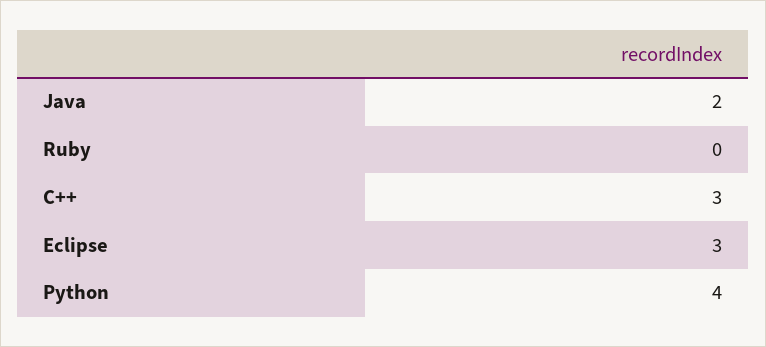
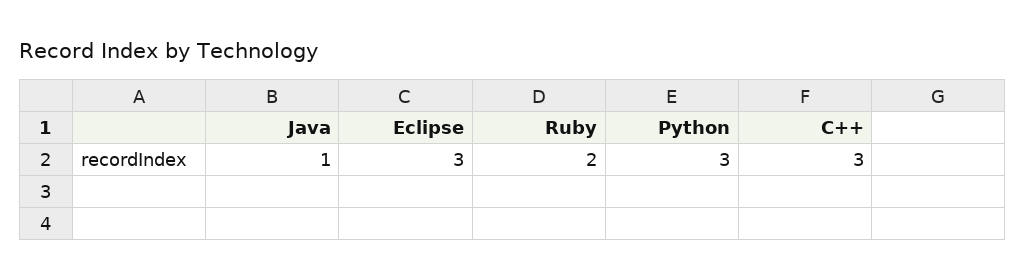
  {
-   "Java": 2,
+   "Java": 1,
-   "Ruby": 0,
+   "Ruby": 2,
    "C++": 3,
    "Eclipse": 3,
-   "Python": 4
+   "Python": 3
  }

